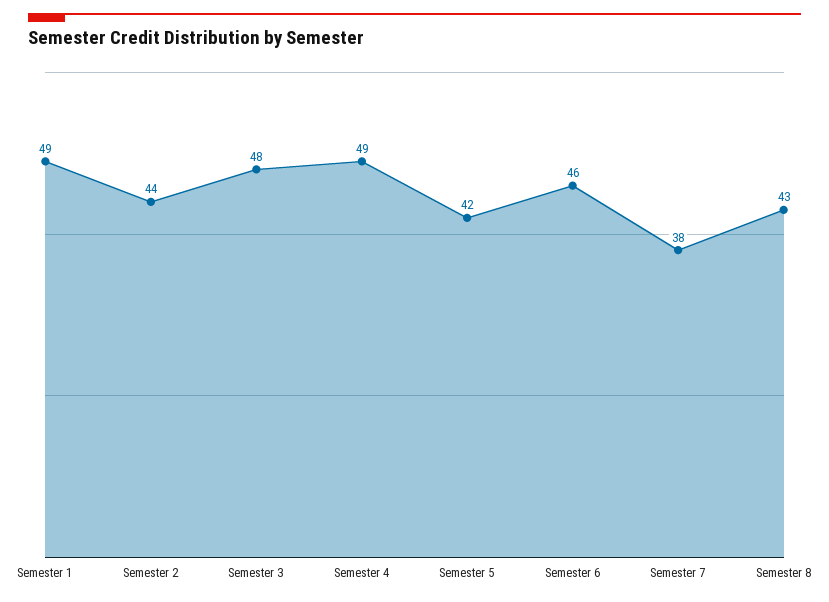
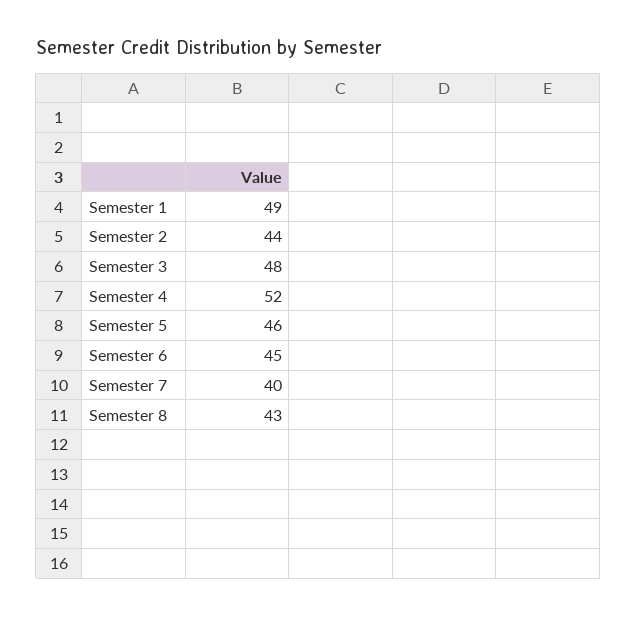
  {
    "Semester 1": 49,
    "Semester 2": 44,
    "Semester 3": 48,
-   "Semester 4": 49,
+   "Semester 4": 52,
-   "Semester 5": 42,
+   "Semester 5": 46,
-   "Semester 6": 46,
+   "Semester 6": 45,
-   "Semester 7": 38,
+   "Semester 7": 40,
    "Semester 8": 43
  }

